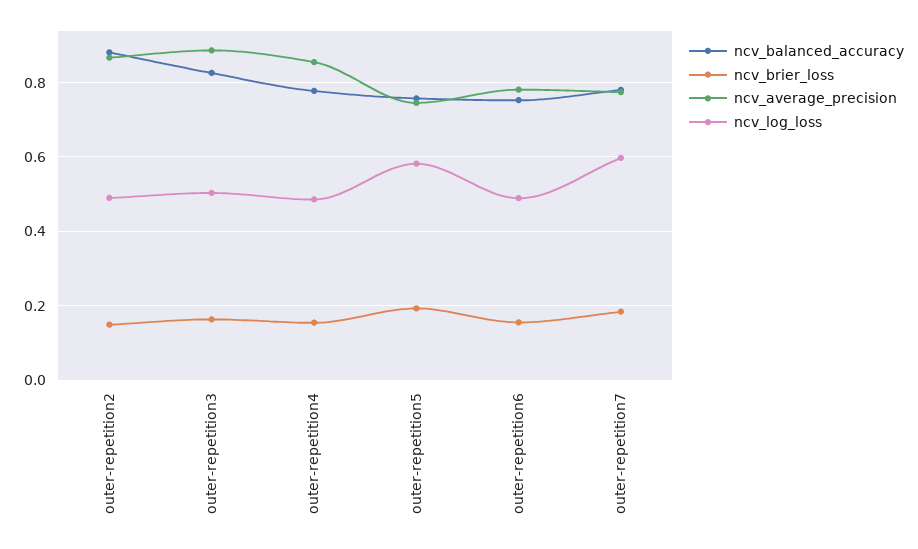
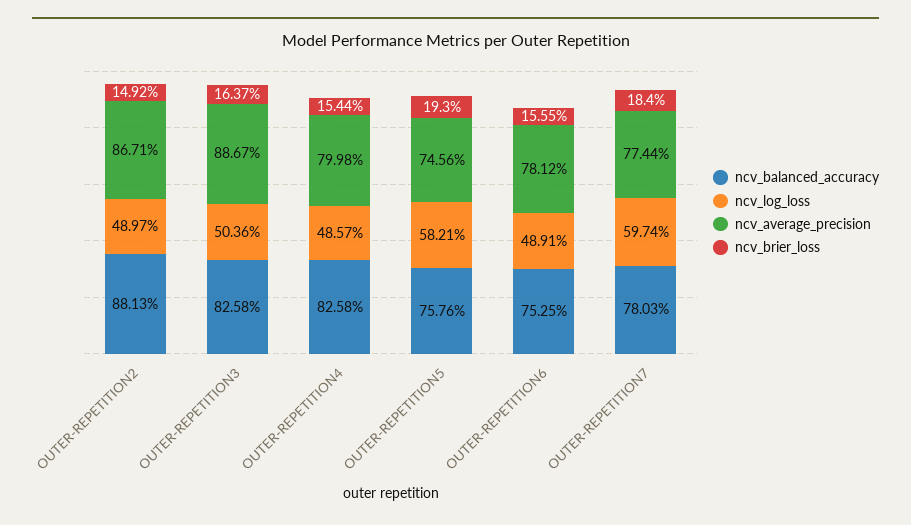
  {
    "ncv_balanced_accuracy": {
      "outer-repetition2": 0.8813,
      "outer-repetition3": 0.8258,
-     "outer-repetition4": 0.78,
+     "outer-repetition4": 0.8258,
      "outer-repetition5": 0.7576,
      "outer-repetition6": 0.7525,
      "outer-repetition7": 0.7803
    },
    "ncv_brier_loss": {
      "outer-repetition2": 0.1492,
      "outer-repetition3": 0.1637,
      "outer-repetition4": 0.1544,
      "outer-repetition5": 0.193,
      "outer-repetition6": 0.1555,
      "outer-repetition7": 0.184
    },
    "ncv_average_precision": {
      "outer-repetition2": 0.8671,
      "outer-repetition3": 0.8867,
-     "outer-repetition4": 0.86,
+     "outer-repetition4": 0.7998,
      "outer-repetition5": 0.7456,
      "outer-repetition6": 0.7812,
      "outer-repetition7": 0.7744
    },
    "ncv_log_loss": {
      "outer-repetition2": 0.4897,
      "outer-repetition3": 0.5036,
      "outer-repetition4": 0.4857,
      "outer-repetition5": 0.5821,
      "outer-repetition6": 0.4891,
      "outer-repetition7": 0.5974
    }
  }

